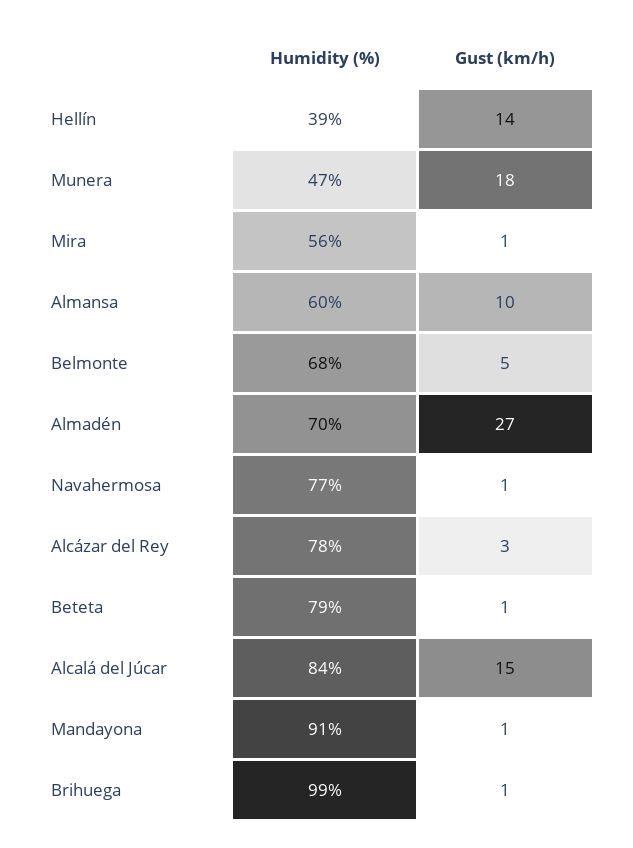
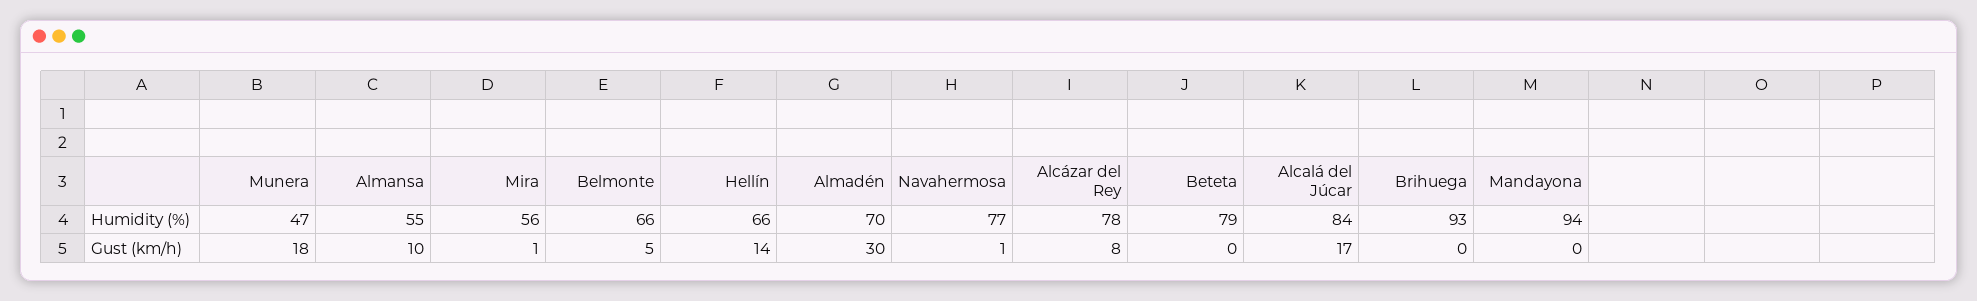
  {
    "Humidity (%)": {
-     "Hellín": 39,
+     "Hellín": 66,
      "Munera": 47,
      "Mira": 56,
-     "Almansa": 60,
+     "Almansa": 55,
-     "Belmonte": 68,
+     "Belmonte": 66,
      "Almadén": 70,
      "Navahermosa": 77,
      "Alcázar del Rey": 78,
      "Beteta": 79,
      "Alcalá del Júcar": 84,
-     "Mandayona": 91,
+     "Mandayona": 94,
-     "Brihuega": 99
+     "Brihuega": 93
    },
    "Gust (km/h)": {
      "Hellín": 14,
      "Munera": 18,
      "Mira": 1,
      "Almansa": 10,
      "Belmonte": 5,
-     "Almadén": 27,
+     "Almadén": 30,
      "Navahermosa": 1,
-     "Alcázar del Rey": 3,
+     "Alcázar del Rey": 8,
-     "Beteta": 1,
+     "Beteta": 0,
-     "Alcalá del Júcar": 15,
+     "Alcalá del Júcar": 17,
-     "Mandayona": 1,
+     "Mandayona": 0,
-     "Brihuega": 1
+     "Brihuega": 0
    }
  }

